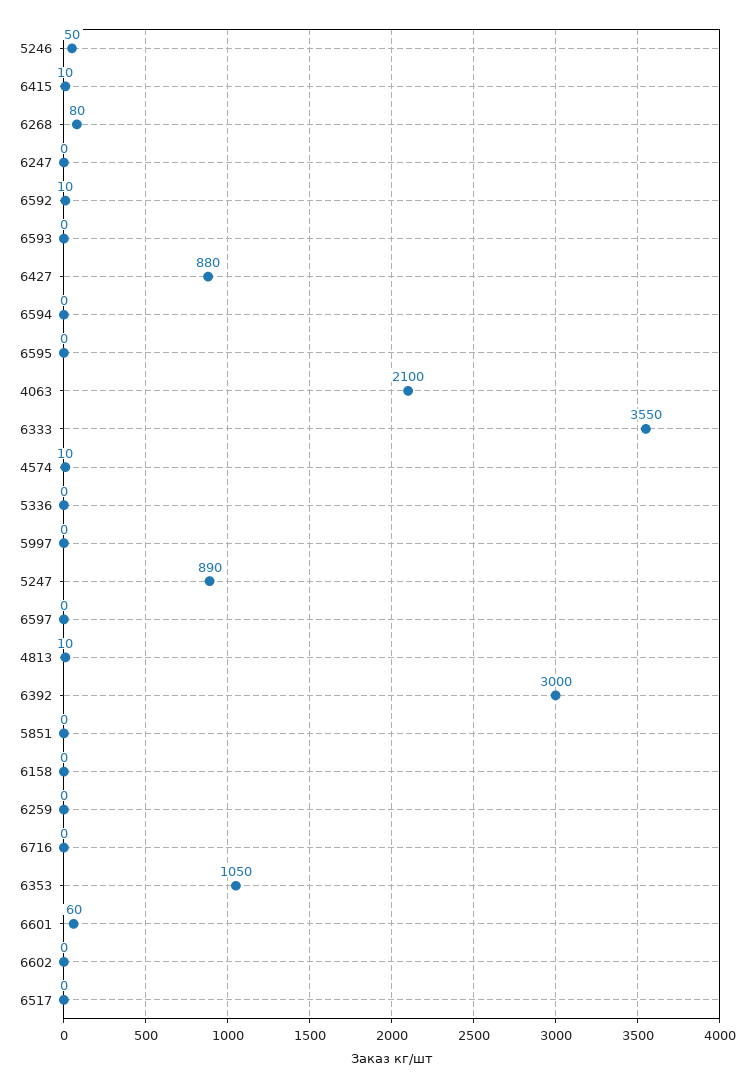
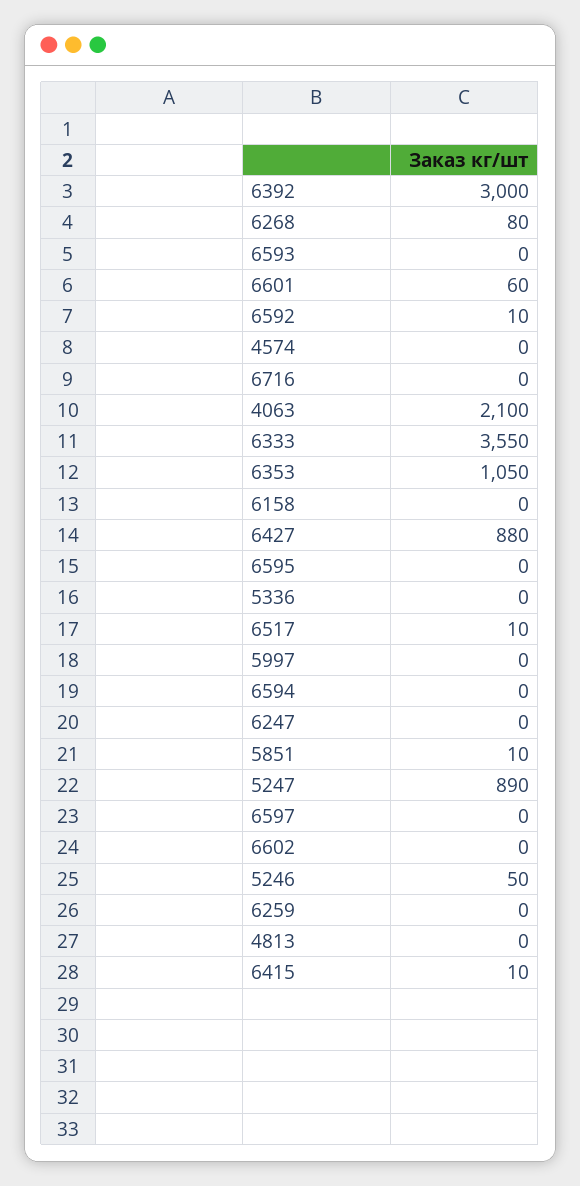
  {
    "5246": 50,
    "6415": 10,
    "6268": 80,
    "6247": 0,
    "6592": 10,
    "6593": 0,
    "6427": 880,
    "6594": 0,
    "6595": 0,
    "4063": 2100,
    "6333": 3550,
-   "4574": 10,
+   "4574": 0,
    "5336": 0,
    "5997": 0,
    "5247": 890,
    "6597": 0,
-   "4813": 10,
+   "4813": 0,
    "6392": 3000,
-   "5851": 0,
+   "5851": 10,
    "6158": 0,
    "6259": 0,
    "6716": 0,
    "6353": 1050,
    "6601": 60,
    "6602": 0,
-   "6517": 0
+   "6517": 10
  }

